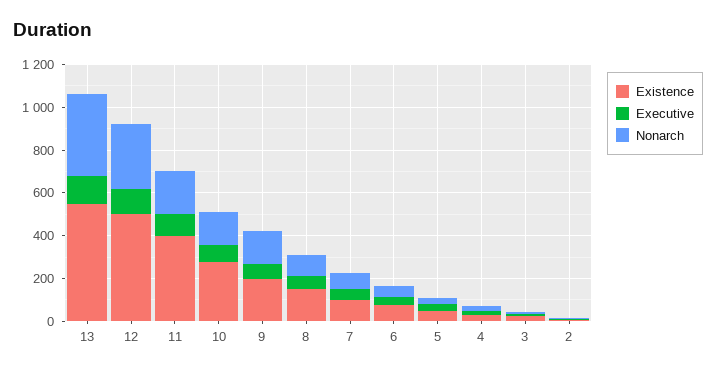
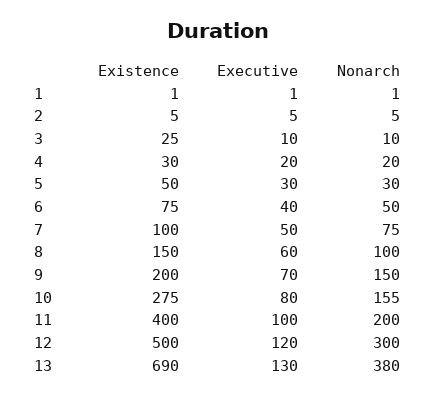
  {
    "Existence": {
-     "13": 550,
+     "13": 690,
      "12": 500,
      "11": 400,
      "10": 275,
      "9": 200,
      "8": 150,
      "7": 100,
      "6": 75,
      "5": 50,
      "4": 30,
      "3": 25,
-     "2": 5
+     "2": 5,
+     "1": 1
    },
    "Executive": {
      "13": 130,
      "12": 120,
      "11": 100,
      "10": 80,
      "9": 70,
      "8": 60,
      "7": 50,
      "6": 40,
      "5": 30,
      "4": 20,
      "3": 10,
-     "2": 5
+     "2": 5,
+     "1": 1
    },
    "Nonarch": {
      "13": 380,
      "12": 300,
      "11": 200,
      "10": 155,
      "9": 150,
      "8": 100,
      "7": 75,
      "6": 50,
      "5": 30,
      "4": 20,
      "3": 10,
-     "2": 5
+     "2": 5,
+     "1": 1
    }
  }

